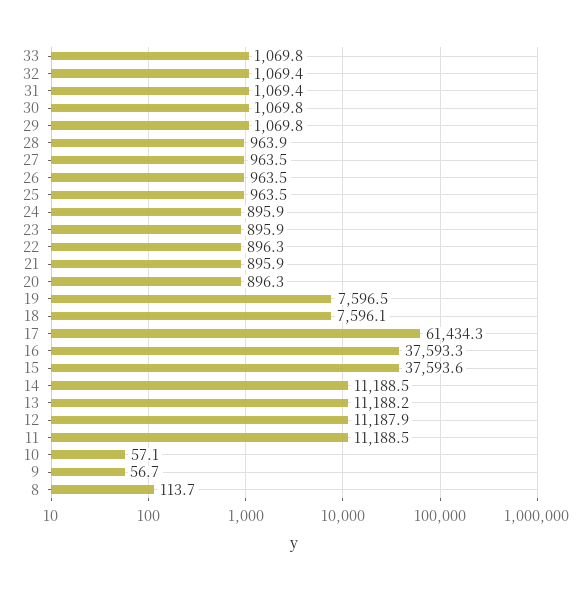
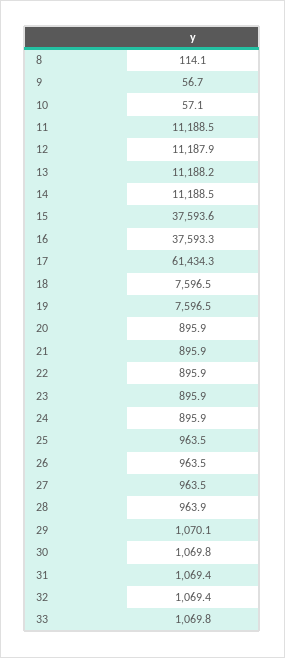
  {
    "33": 1069.8,
    "32": 1069.4,
    "31": 1069.4,
    "30": 1069.8,
-   "29": 1069.8,
+   "29": 1070.1,
    "28": 963.9,
    "27": 963.5,
    "26": 963.5,
    "25": 963.5,
    "24": 895.9,
    "23": 895.9,
-   "22": 896.3,
+   "22": 895.9,
    "21": 895.9,
-   "20": 896.3,
+   "20": 895.9,
    "19": 7596.5,
-   "18": 7596.1,
+   "18": 7596.5,
    "17": 61434.3,
    "16": 37593.3,
    "15": 37593.6,
    "14": 11188.5,
    "13": 11188.2,
    "12": 11187.9,
    "11": 11188.5,
    "10": 57.1,
    "9": 56.7,
-   "8": 113.7
+   "8": 114.1
  }

